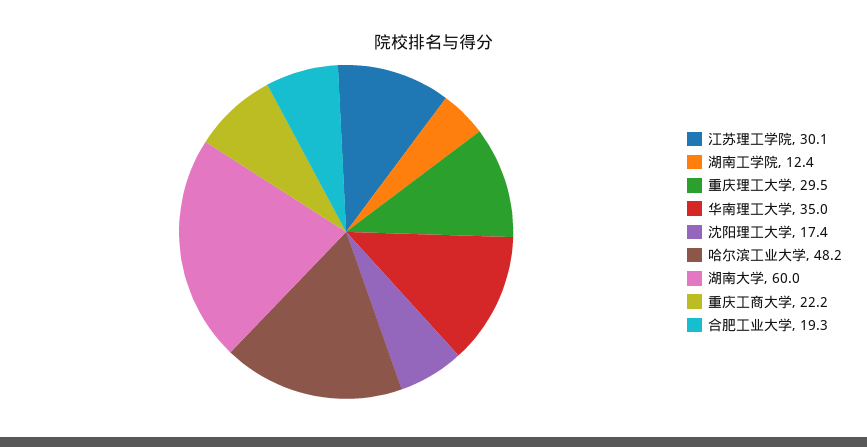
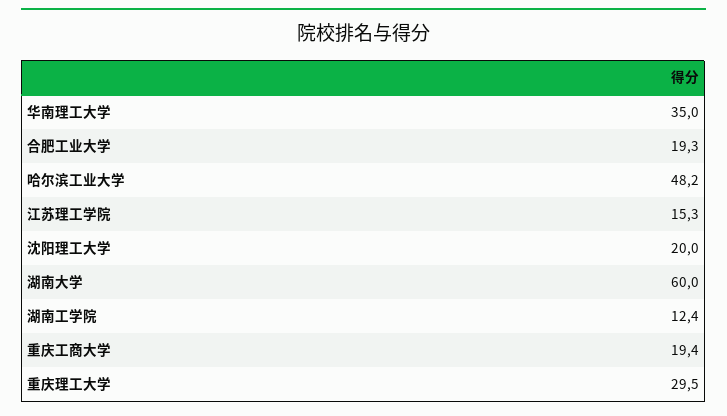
  {
-   "江苏理工学院": 30.1,
+   "江苏理工学院": 15.3,
    "湖南工学院": 12.4,
    "重庆理工大学": 29.5,
    "华南理工大学": 35,
-   "沈阳理工大学": 17.4,
+   "沈阳理工大学": 20,
    "哈尔滨工业大学": 48.2,
    "湖南大学": 60,
-   "重庆工商大学": 22.2,
+   "重庆工商大学": 19.4,
    "合肥工业大学": 19.3
  }

